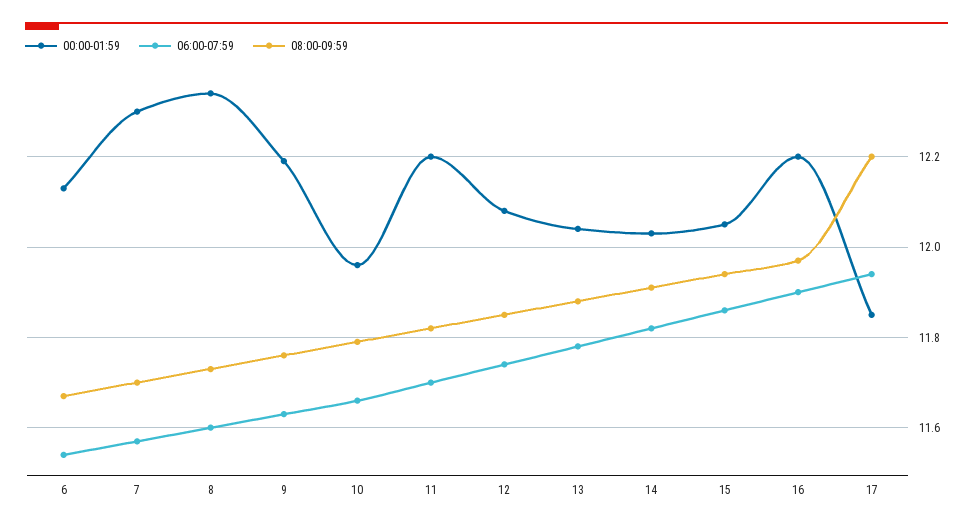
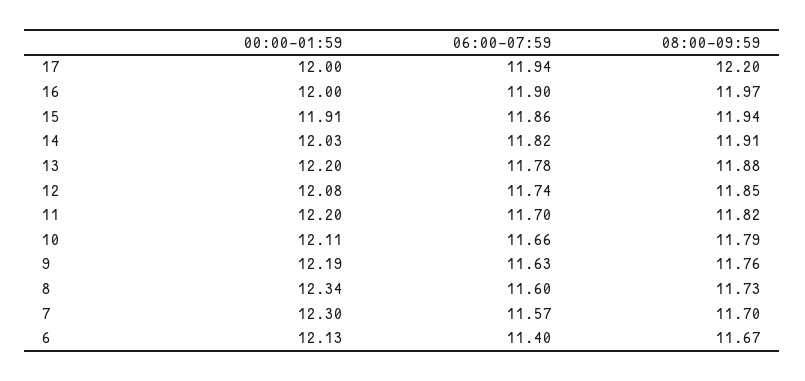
  {
    "00:00-01:59": {
      "6": 12.13,
      "7": 12.3,
      "8": 12.34,
      "9": 12.19,
-     "10": 11.95,
+     "10": 12.11,
      "11": 12.2,
      "12": 12.08,
-     "13": 12.05,
+     "13": 12.2,
      "14": 12.03,
-     "15": 12.05,
+     "15": 11.91,
-     "16": 12.2,
+     "16": 12,
-     "17": 11.85
+     "17": 12
    },
    "06:00-07:59": {
-     "6": 11.55,
+     "6": 11.4,
      "7": 11.57,
      "8": 11.6,
      "9": 11.63,
      "10": 11.66,
      "11": 11.7,
      "12": 11.74,
      "13": 11.78,
      "14": 11.82,
      "15": 11.86,
      "16": 11.9,
      "17": 11.94
    },
    "08:00-09:59": {
      "6": 11.67,
      "7": 11.7,
      "8": 11.73,
      "9": 11.76,
      "10": 11.79,
      "11": 11.82,
      "12": 11.85,
      "13": 11.88,
      "14": 11.91,
      "15": 11.94,
      "16": 11.97,
      "17": 12.2
    }
  }

